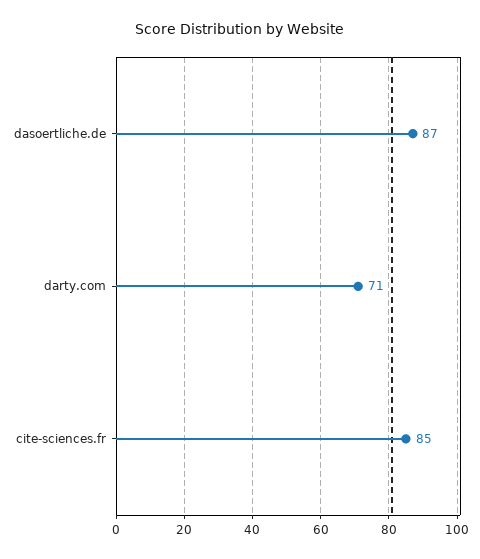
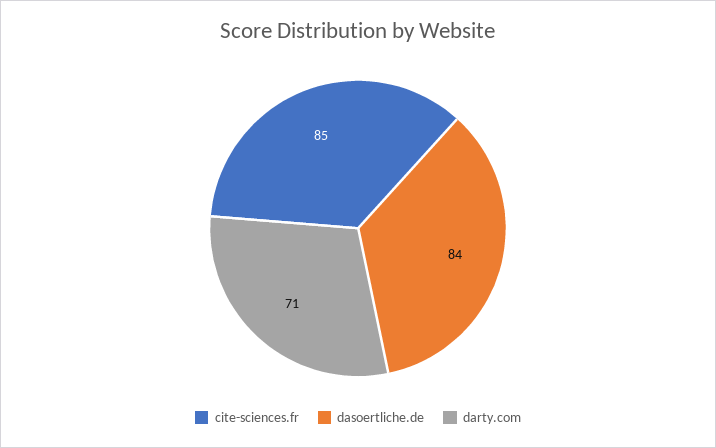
  {
-   "dasoertliche.de": 87,
+   "dasoertliche.de": 84,
    "darty.com": 71,
    "cite-sciences.fr": 85
  }

